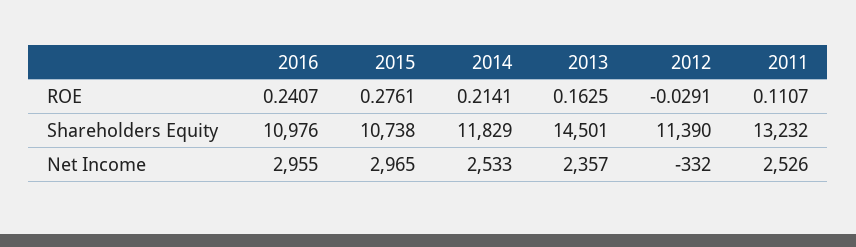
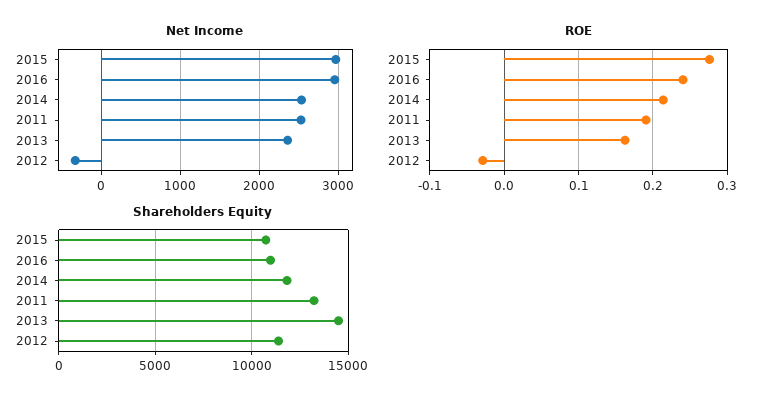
  {
    "ROE": {
      "2016": 0.2407,
      "2015": 0.2761,
      "2014": 0.2141,
      "2013": 0.1625,
      "2012": -0.0291,
-     "2011": 0.1107
+     "2011": 0.19
    },
    "Shareholders Equity": {
      "2016": 10976,
      "2015": 10738,
      "2014": 11829,
      "2013": 14501,
      "2012": 11390,
      "2011": 13232
    },
    "Net Income": {
      "2016": 2955,
      "2015": 2965,
      "2014": 2533,
      "2013": 2357,
      "2012": -332,
      "2011": 2526
    }
  }

